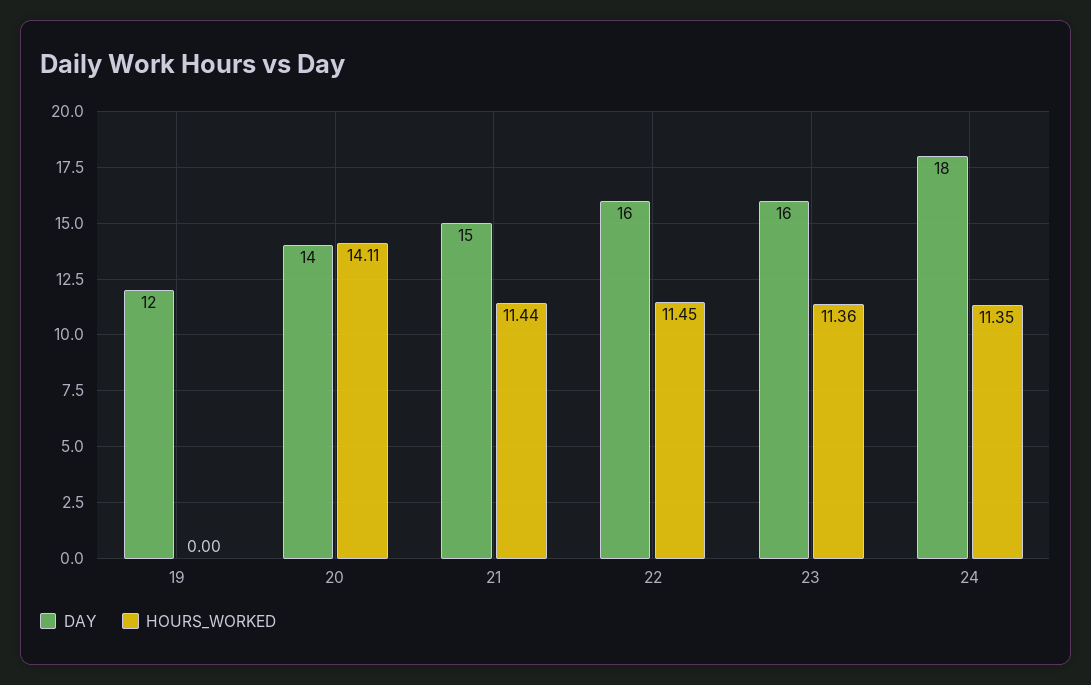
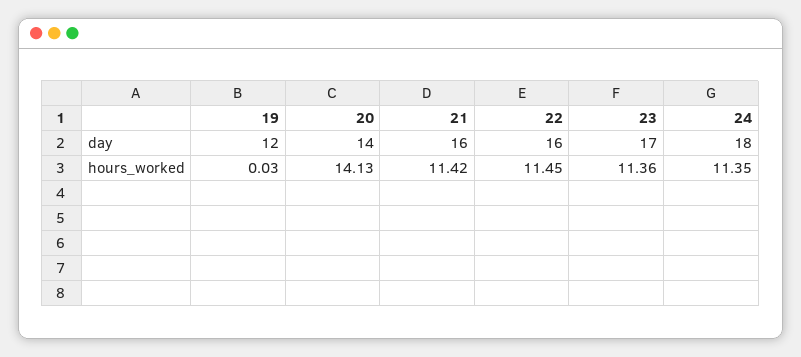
  {
    "DAY": {
      "19": 12,
      "20": 14,
-     "21": 15,
+     "21": 16,
      "22": 16,
-     "23": 16,
+     "23": 17,
      "24": 18
    },
    "HOURS_WORKED": {
-     "19": 0,
+     "19": 0.03,
-     "20": 14.11,
+     "20": 14.13,
-     "21": 11.44,
+     "21": 11.42,
      "22": 11.45,
      "23": 11.36,
      "24": 11.35
    }
  }

